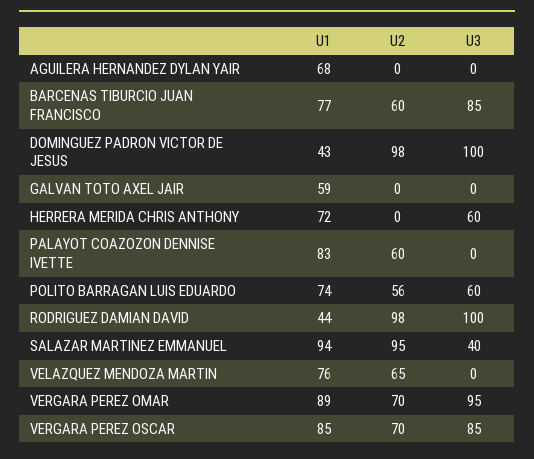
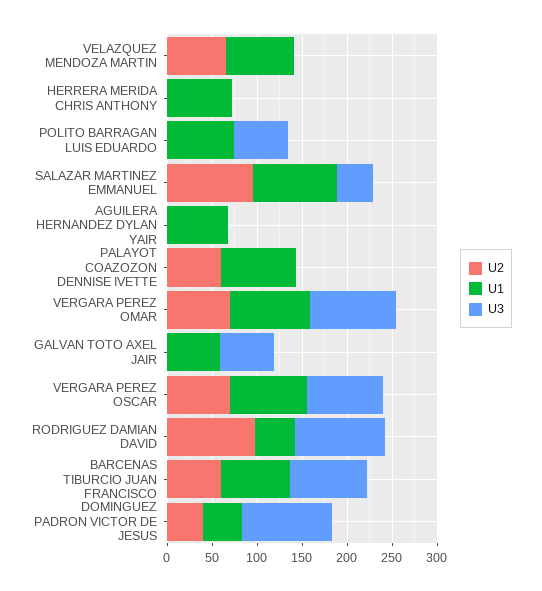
  {
    "U1": {
      "AGUILERA HERNANDEZ DYLAN YAIR": 68,
      "BARCENAS TIBURCIO JUAN FRANCISCO": 77,
      "DOMINGUEZ PADRON VICTOR DE JESUS": 43,
      "GALVAN TOTO AXEL JAIR": 59,
      "HERRERA MERIDA CHRIS ANTHONY": 72,
      "PALAYOT COAZOZON DENNISE IVETTE": 83,
      "POLITO BARRAGAN LUIS EDUARDO": 74,
      "RODRIGUEZ DAMIAN DAVID": 44,
      "SALAZAR MARTINEZ EMMANUEL": 94,
      "VELAZQUEZ MENDOZA MARTIN": 76,
      "VERGARA PEREZ OMAR": 89,
      "VERGARA PEREZ OSCAR": 85
    },
    "U2": {
      "AGUILERA HERNANDEZ DYLAN YAIR": 0,
      "BARCENAS TIBURCIO JUAN FRANCISCO": 60,
-     "DOMINGUEZ PADRON VICTOR DE JESUS": 98,
+     "DOMINGUEZ PADRON VICTOR DE JESUS": 40,
      "GALVAN TOTO AXEL JAIR": 0,
      "HERRERA MERIDA CHRIS ANTHONY": 0,
      "PALAYOT COAZOZON DENNISE IVETTE": 60,
-     "POLITO BARRAGAN LUIS EDUARDO": 56,
+     "POLITO BARRAGAN LUIS EDUARDO": 0,
      "RODRIGUEZ DAMIAN DAVID": 98,
      "SALAZAR MARTINEZ EMMANUEL": 95,
      "VELAZQUEZ MENDOZA MARTIN": 65,
      "VERGARA PEREZ OMAR": 70,
      "VERGARA PEREZ OSCAR": 70
    },
    "U3": {
      "AGUILERA HERNANDEZ DYLAN YAIR": 0,
      "BARCENAS TIBURCIO JUAN FRANCISCO": 85,
      "DOMINGUEZ PADRON VICTOR DE JESUS": 100,
-     "GALVAN TOTO AXEL JAIR": 0,
+     "GALVAN TOTO AXEL JAIR": 60,
-     "HERRERA MERIDA CHRIS ANTHONY": 60,
+     "HERRERA MERIDA CHRIS ANTHONY": 0,
      "PALAYOT COAZOZON DENNISE IVETTE": 0,
      "POLITO BARRAGAN LUIS EDUARDO": 60,
      "RODRIGUEZ DAMIAN DAVID": 100,
      "SALAZAR MARTINEZ EMMANUEL": 40,
      "VELAZQUEZ MENDOZA MARTIN": 0,
      "VERGARA PEREZ OMAR": 95,
      "VERGARA PEREZ OSCAR": 85
    }
  }

